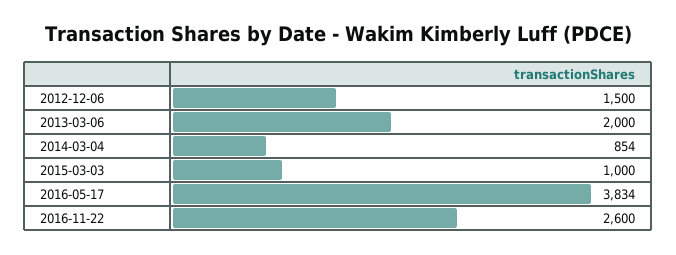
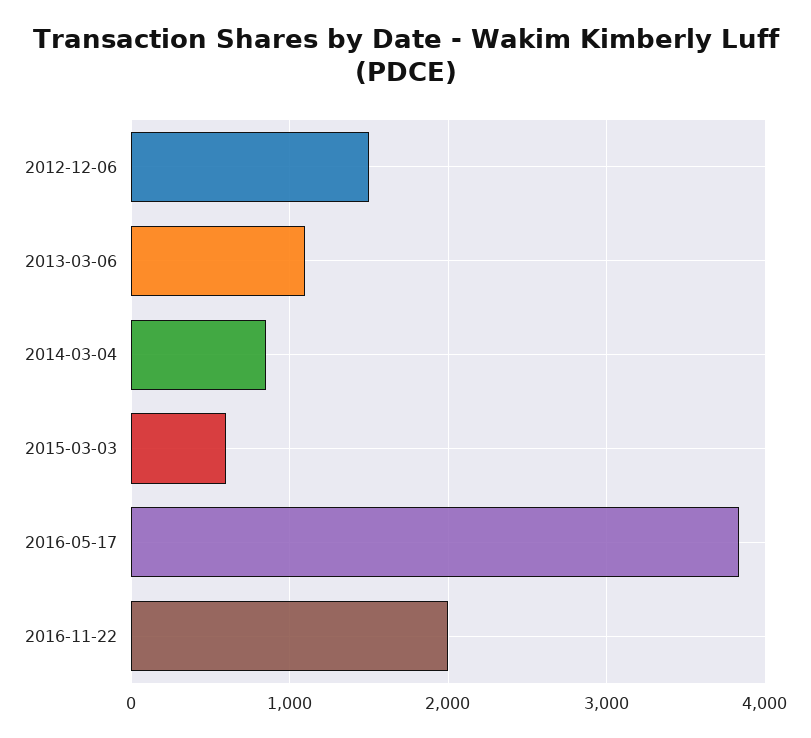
  {
    "2012-12-06": 1500,
-   "2013-03-06": 2000,
+   "2013-03-06": 1100,
    "2014-03-04": 854,
-   "2015-03-03": 1000,
+   "2015-03-03": 600,
    "2016-05-17": 3834,
-   "2016-11-22": 2600
+   "2016-11-22": 2000
  }

